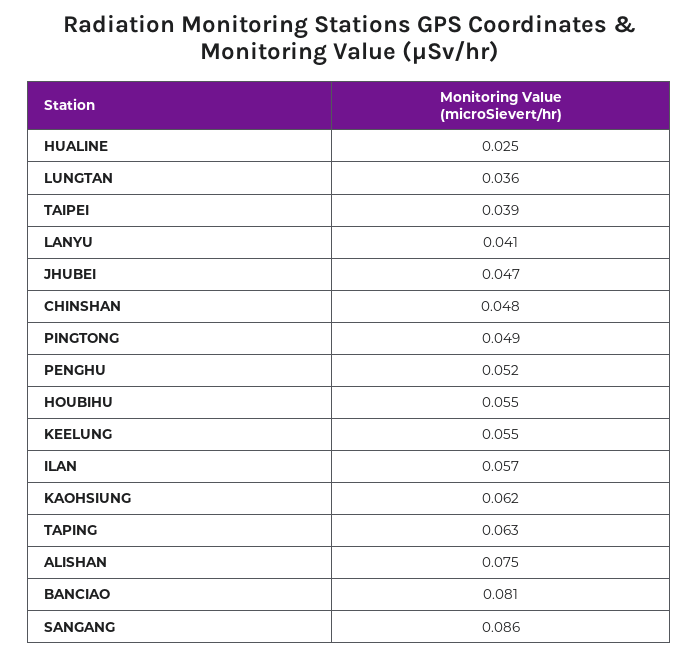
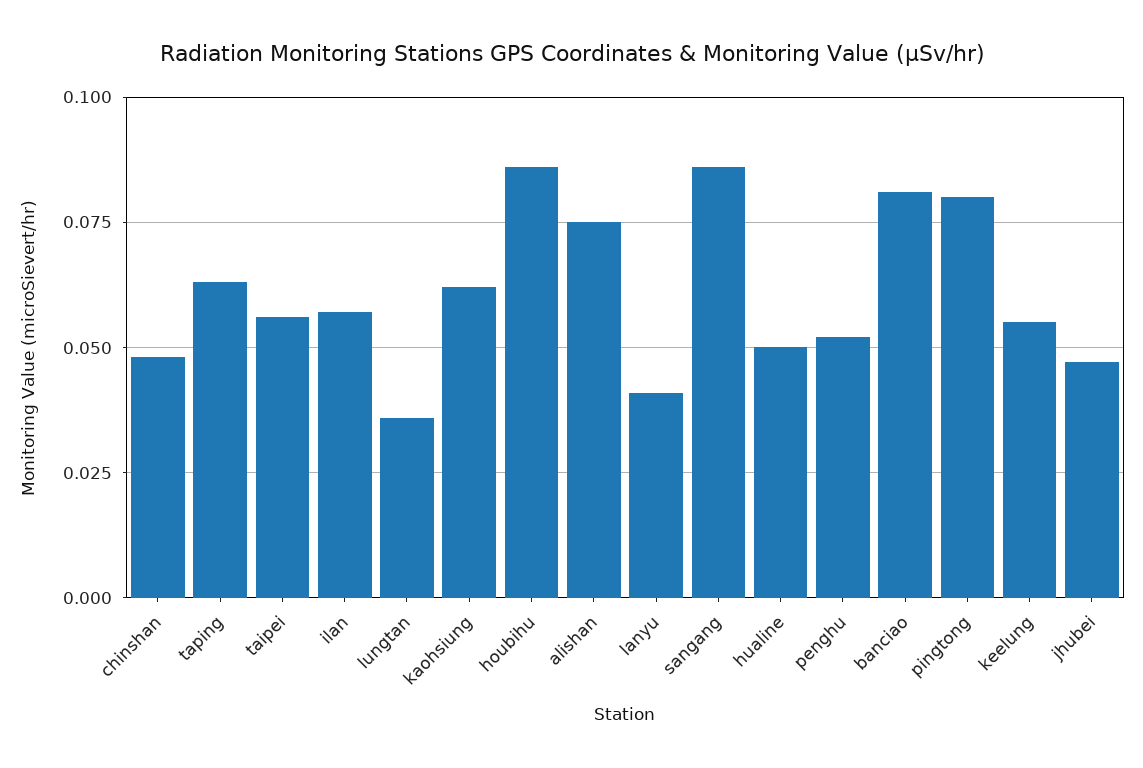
  {
-   "HUALINE": 0.025,
+   "HUALINE": 0.05,
    "LUNGTAN": 0.036,
-   "TAIPEI": 0.039,
+   "TAIPEI": 0.055,
    "LANYU": 0.041,
    "JHUBEI": 0.047,
    "CHINSHAN": 0.048,
-   "PINGTONG": 0.049,
+   "PINGTONG": 0.08,
    "PENGHU": 0.052,
-   "HOUBIHU": 0.055,
+   "HOUBIHU": 0.085,
    "KEELUNG": 0.055,
    "ILAN": 0.057,
    "KAOHSIUNG": 0.062,
    "TAPING": 0.063,
    "ALISHAN": 0.075,
    "BANCIAO": 0.081,
    "SANGANG": 0.086
  }

